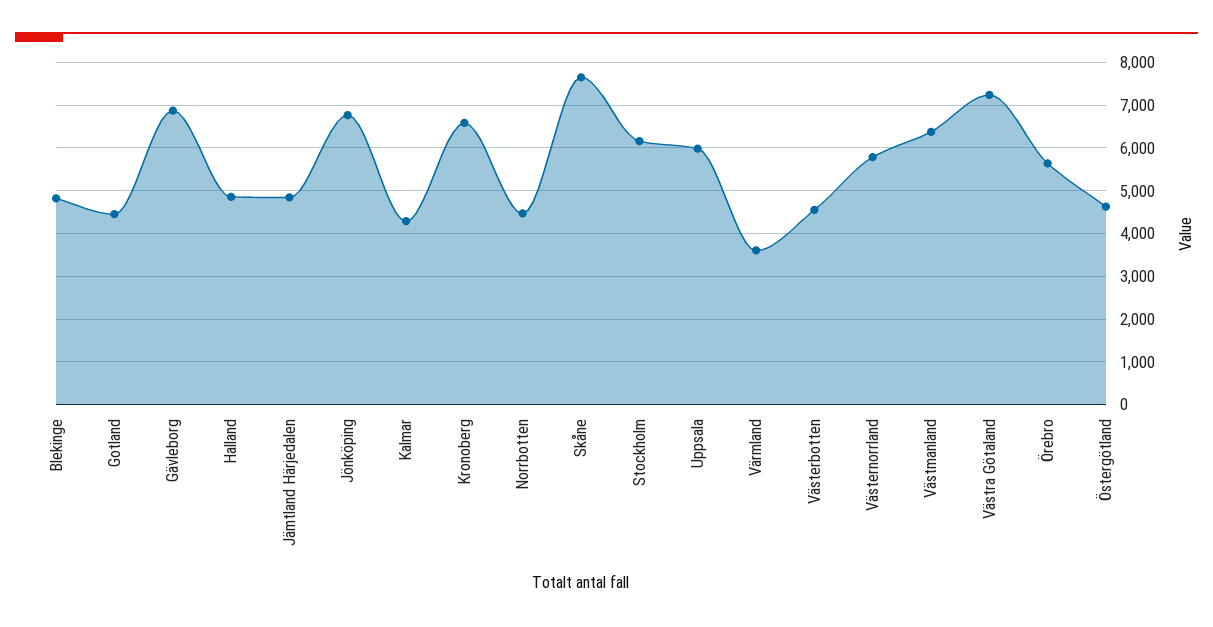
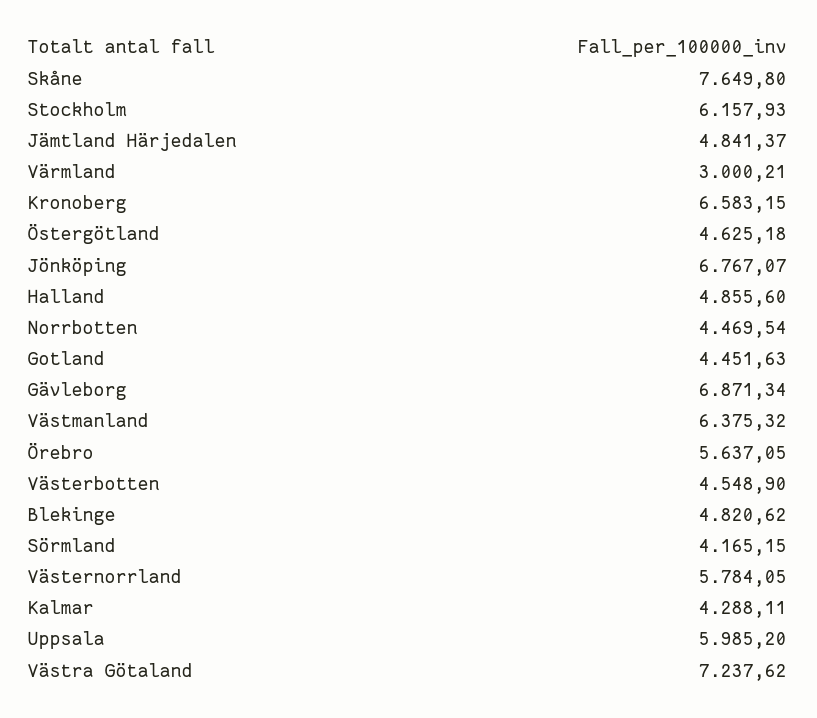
  {
    "Blekinge": 4820.62,
    "Gotland": 4451.63,
    "Gävleborg": 6871.34,
    "Halland": 4855.6,
    "Jämtland Härjedalen": 4841.37,
    "Jönköping": 6767.07,
    "Kalmar": 4288.11,
    "Kronoberg": 6583.15,
    "Norrbotten": 4469.54,
    "Skåne": 7649.8,
    "Stockholm": 6157.93,
    "Uppsala": 5985.2,
-   "Värmland": 3600,
+   "Värmland": 3000.21,
    "Västerbotten": 4548.9,
    "Västernorrland": 5784.05,
    "Västmanland": 6375.32,
    "Västra Götaland": 7237.62,
    "Örebro": 5637.05,
-   "Östergötland": 4625.18
+   "Östergötland": 4625.18,
+   "Sörmland": 4165.15
  }

